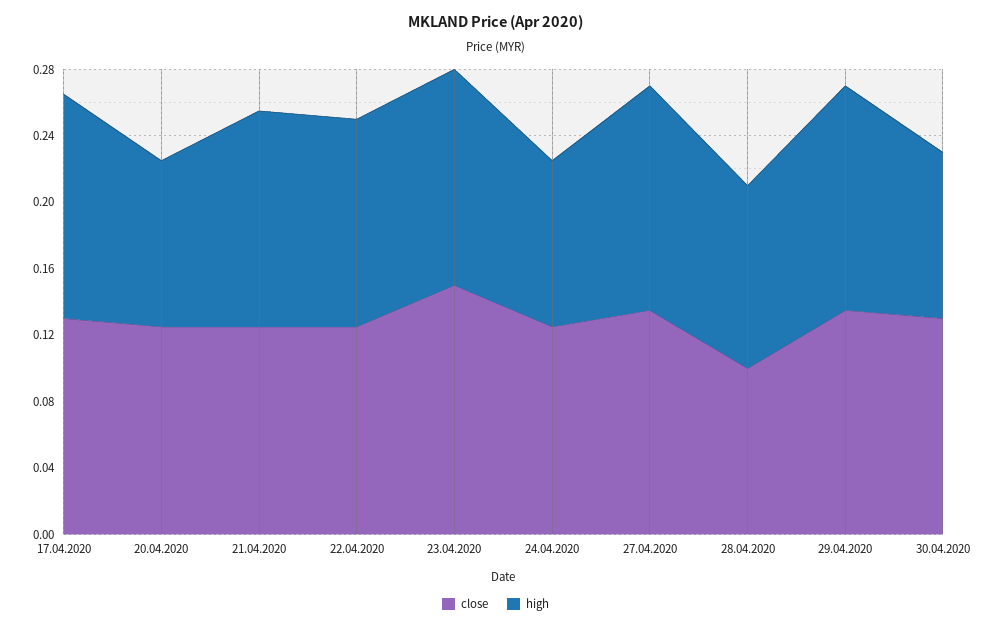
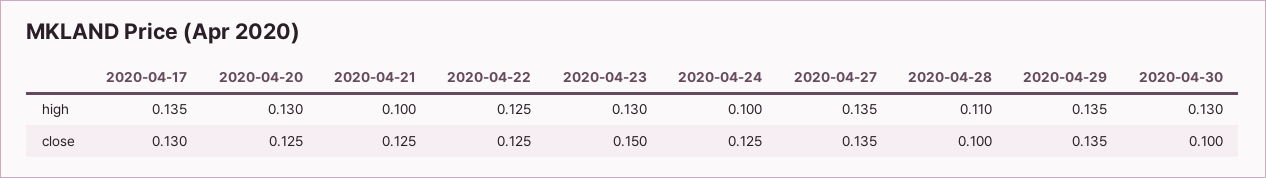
  {
    "close": {
      "17.04.2020": 0.13,
      "20.04.2020": 0.125,
      "21.04.2020": 0.125,
      "22.04.2020": 0.125,
      "23.04.2020": 0.15,
      "24.04.2020": 0.125,
      "27.04.2020": 0.135,
      "28.04.2020": 0.1,
      "29.04.2020": 0.135,
-     "30.04.2020": 0.13
+     "30.04.2020": 0.1
    },
    "high": {
      "17.04.2020": 0.135,
-     "20.04.2020": 0.1,
+     "20.04.2020": 0.13,
-     "21.04.2020": 0.13,
+     "21.04.2020": 0.1,
      "22.04.2020": 0.125,
      "23.04.2020": 0.13,
      "24.04.2020": 0.1,
      "27.04.2020": 0.135,
      "28.04.2020": 0.11,
      "29.04.2020": 0.135,
-     "30.04.2020": 0.1
+     "30.04.2020": 0.13
    }
  }

